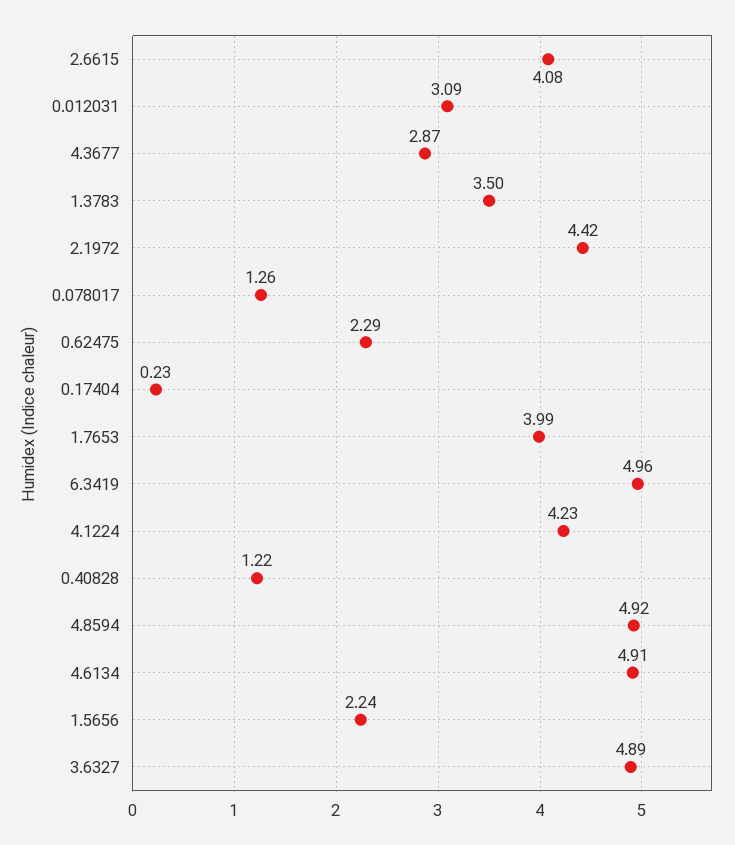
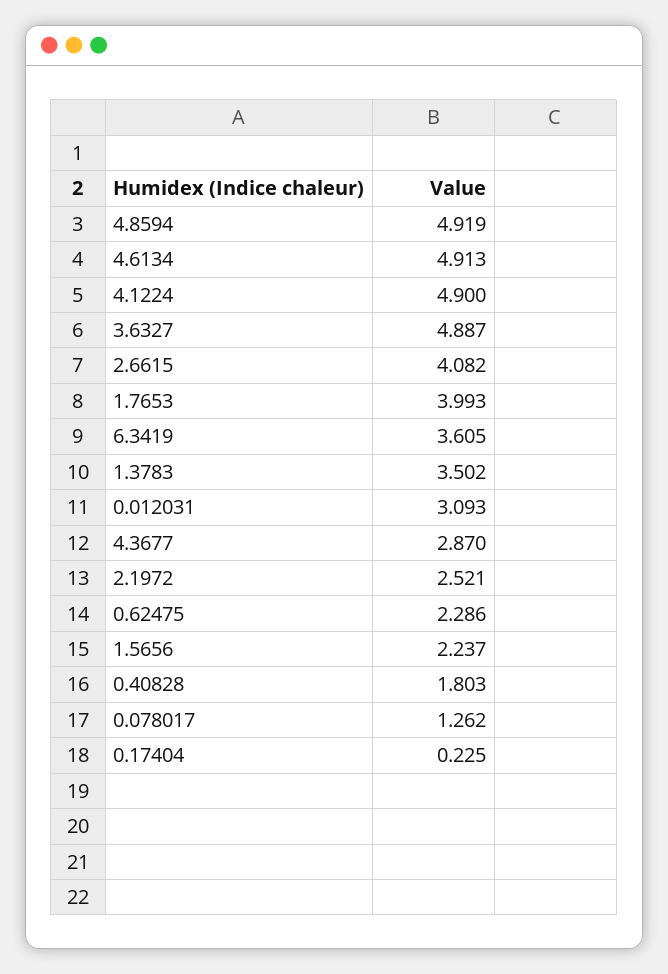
  {
    "2.6615": 4.082,
    "0.012031": 3.093,
    "4.3677": 2.87,
    "1.3783": 3.502,
-   "2.1972": 4.42,
+   "2.1972": 2.521,
    "0.078017": 1.262,
    "0.62475": 2.286,
    "0.17404": 0.225,
    "1.7653": 3.993,
-   "6.3419": 4.96,
+   "6.3419": 3.605,
-   "4.1224": 4.23,
+   "4.1224": 4.9,
-   "0.40828": 1.22,
+   "0.40828": 1.803,
    "4.8594": 4.919,
    "4.6134": 4.913,
    "1.5656": 2.237,
    "3.6327": 4.887
  }

